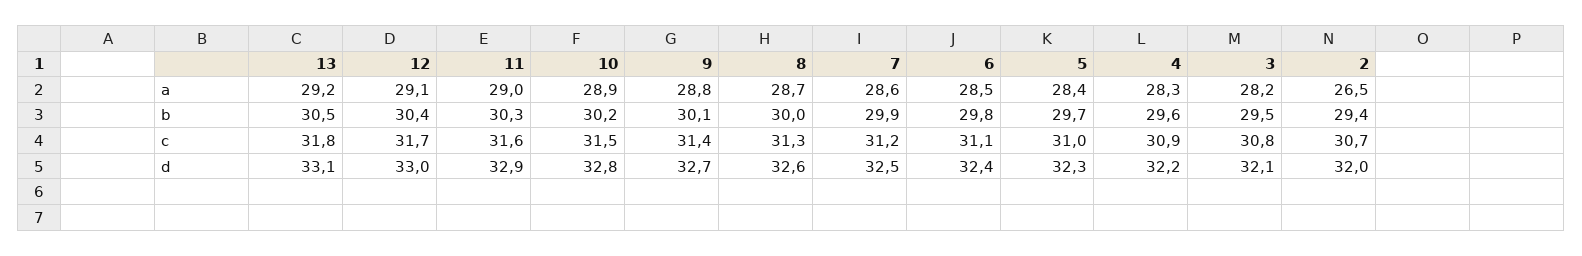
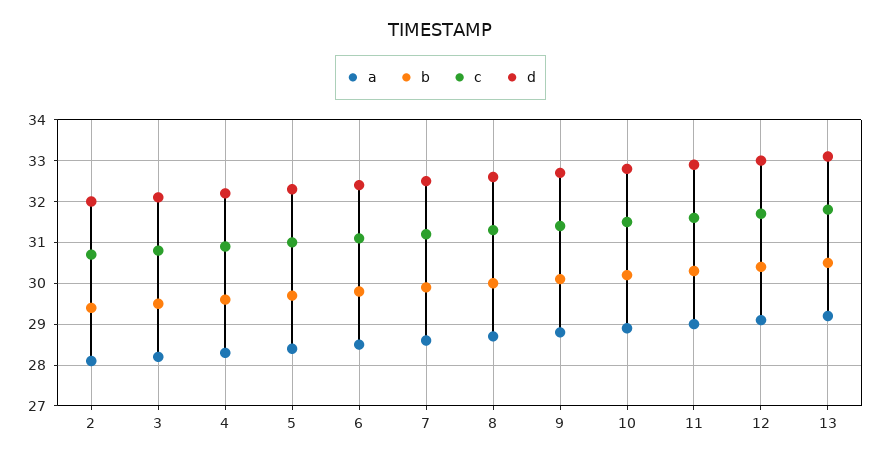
  {
    "a": {
      "13": 29.2,
      "12": 29.1,
      "11": 29,
      "10": 28.9,
      "9": 28.8,
      "8": 28.7,
      "7": 28.6,
      "6": 28.5,
      "5": 28.4,
      "4": 28.3,
      "3": 28.2,
-     "2": 26.5
+     "2": 28
    },
    "b": {
      "13": 30.5,
      "12": 30.4,
      "11": 30.3,
      "10": 30.2,
      "9": 30.1,
      "8": 30,
      "7": 29.9,
      "6": 29.8,
      "5": 29.7,
      "4": 29.6,
      "3": 29.5,
      "2": 29.4
    },
    "c": {
      "13": 31.8,
      "12": 31.7,
      "11": 31.6,
      "10": 31.5,
      "9": 31.4,
      "8": 31.3,
      "7": 31.2,
      "6": 31.1,
      "5": 31,
      "4": 30.9,
      "3": 30.8,
      "2": 30.7
    },
    "d": {
      "13": 33.1,
      "12": 33,
      "11": 32.9,
      "10": 32.8,
      "9": 32.7,
      "8": 32.6,
      "7": 32.5,
      "6": 32.4,
      "5": 32.3,
      "4": 32.2,
      "3": 32.1,
      "2": 32
    }
  }

